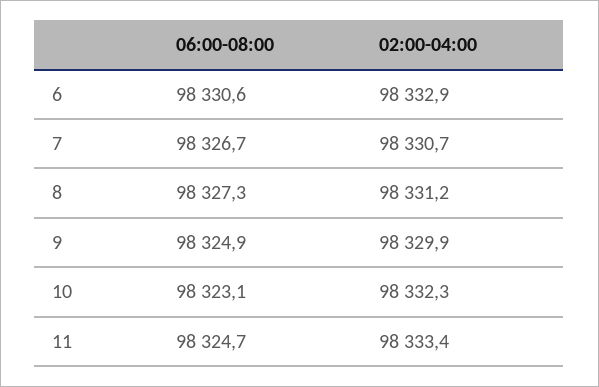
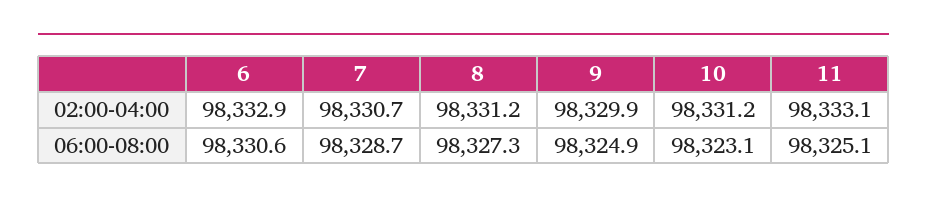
  {
    "06:00-08:00": {
      "6": 98330.6,
-     "7": 98326.7,
+     "7": 98328.7,
      "8": 98327.3,
      "9": 98324.9,
      "10": 98323.1,
-     "11": 98324.7
+     "11": 98325.1
    },
    "02:00-04:00": {
      "6": 98332.9,
      "7": 98330.7,
      "8": 98331.2,
      "9": 98329.9,
-     "10": 98332.3,
+     "10": 98331.2,
-     "11": 98333.4
+     "11": 98333.1
    }
  }

